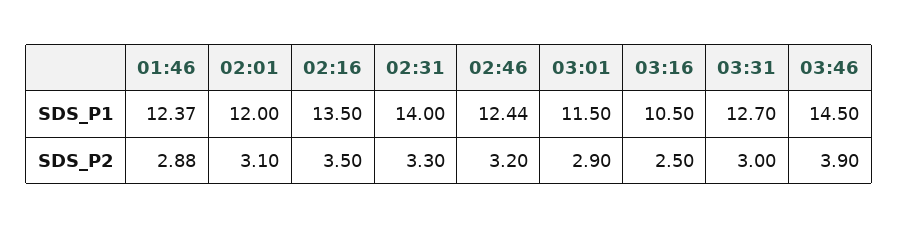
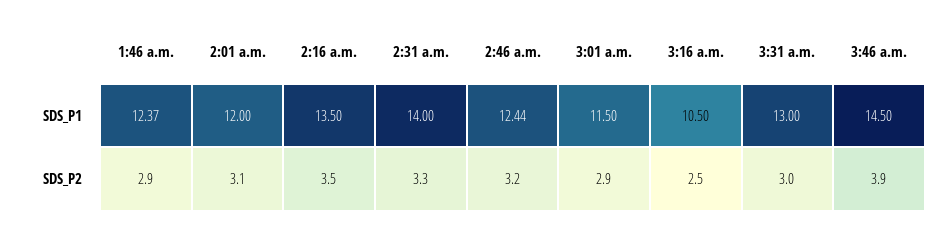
  {
    "01:46": {
      "SDS_P1": 12.37,
-     "SDS_P2": 2.88
+     "SDS_P2": 2.9
    },
    "02:01": {
      "SDS_P1": 12,
      "SDS_P2": 3.1
    },
    "02:16": {
      "SDS_P1": 13.5,
      "SDS_P2": 3.5
    },
    "02:31": {
      "SDS_P1": 14,
      "SDS_P2": 3.3
    },
    "02:46": {
      "SDS_P1": 12.44,
      "SDS_P2": 3.2
    },
    "03:01": {
      "SDS_P1": 11.5,
      "SDS_P2": 2.9
    },
    "03:16": {
      "SDS_P1": 10.5,
      "SDS_P2": 2.5
    },
    "03:31": {
-     "SDS_P1": 12.7,
+     "SDS_P1": 13,
      "SDS_P2": 3
    },
    "03:46": {
      "SDS_P1": 14.5,
      "SDS_P2": 3.9
    }
  }

